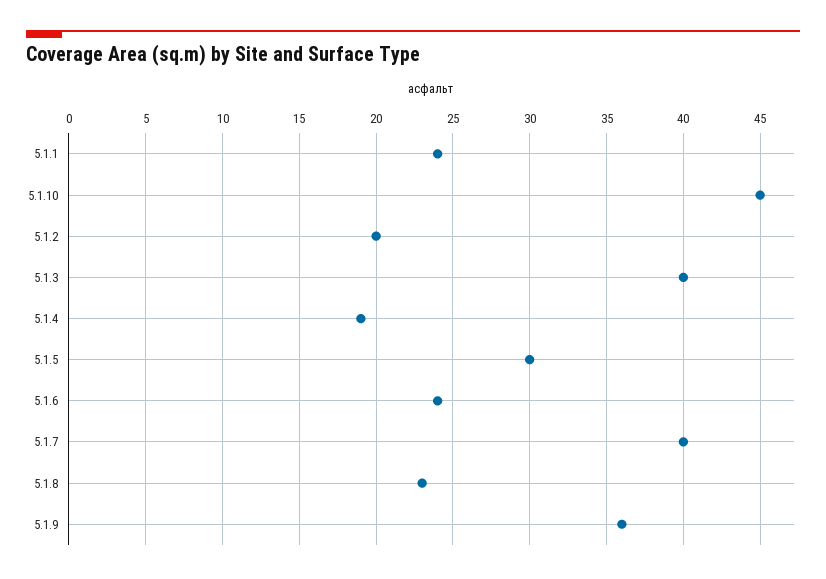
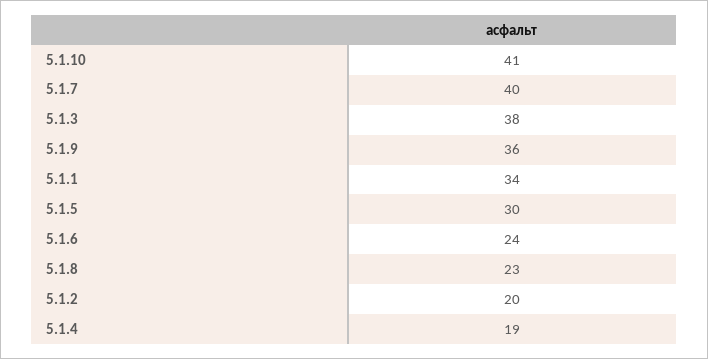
  {
-   "5.1.1": 24,
+   "5.1.1": 34,
-   "5.1.10": 45,
+   "5.1.10": 41,
    "5.1.2": 20,
-   "5.1.3": 40,
+   "5.1.3": 38,
    "5.1.4": 19,
    "5.1.5": 30,
    "5.1.6": 24,
    "5.1.7": 40,
    "5.1.8": 23,
    "5.1.9": 36
  }

